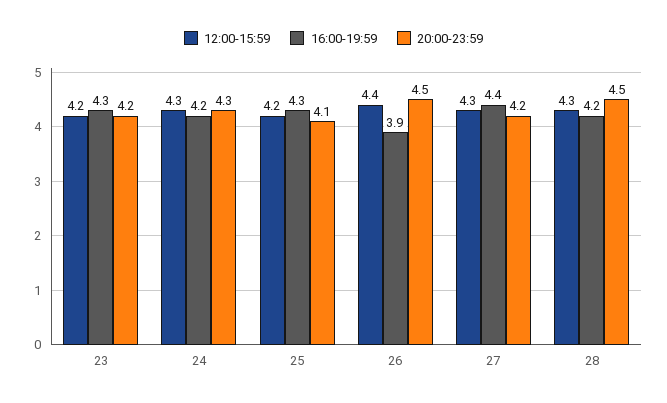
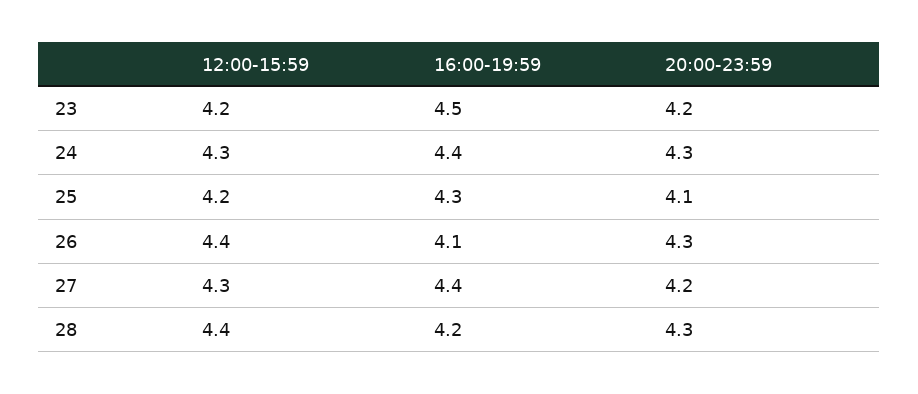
  {
    "12:00-15:59": {
      "23": 4.2,
      "24": 4.3,
      "25": 4.2,
      "26": 4.4,
      "27": 4.3,
-     "28": 4.3
+     "28": 4.4
    },
    "16:00-19:59": {
-     "23": 4.3,
+     "23": 4.5,
-     "24": 4.2,
+     "24": 4.4,
      "25": 4.3,
-     "26": 3.9,
+     "26": 4.1,
      "27": 4.4,
      "28": 4.2
    },
    "20:00-23:59": {
      "23": 4.2,
      "24": 4.3,
      "25": 4.1,
-     "26": 4.5,
+     "26": 4.3,
      "27": 4.2,
-     "28": 4.5
+     "28": 4.3
    }
  }

